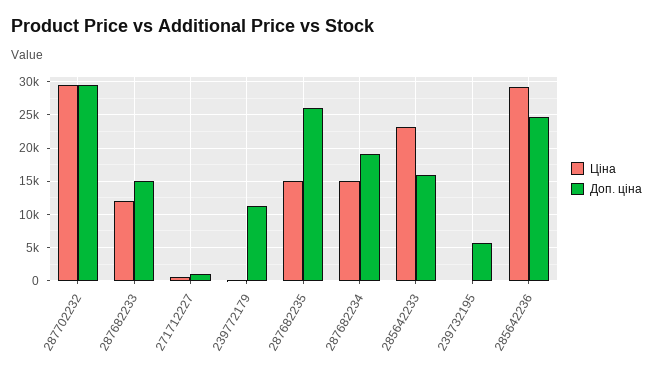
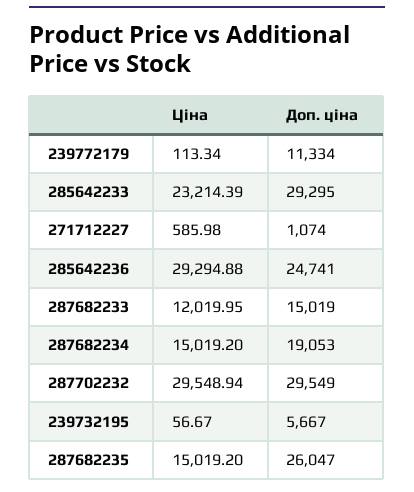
  {
    "Ціна": {
      "287702232": 29548.94,
      "287682233": 12019.95,
      "271712227": 585.98,
      "239772179": 113.34,
      "287682235": 15019.2,
      "287682234": 15019.2,
      "285642233": 23214.39,
      "239732195": 56.67,
      "285642236": 29294.88
    },
    "Доп. ціна": {
      "287702232": 29549,
      "287682233": 15019,
      "271712227": 1074,
      "239772179": 11334,
      "287682235": 26047,
      "287682234": 19053,
-     "285642233": 16000,
+     "285642233": 29295,
      "239732195": 5667,
      "285642236": 24741
    }
  }

